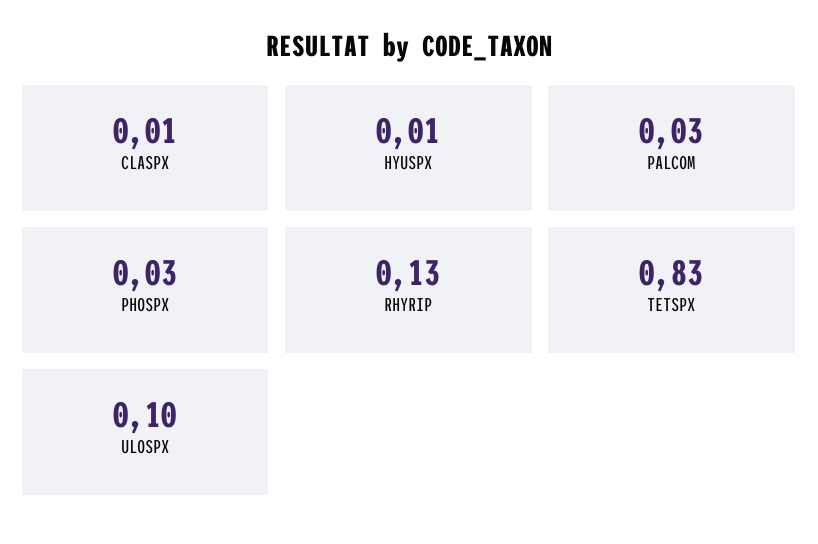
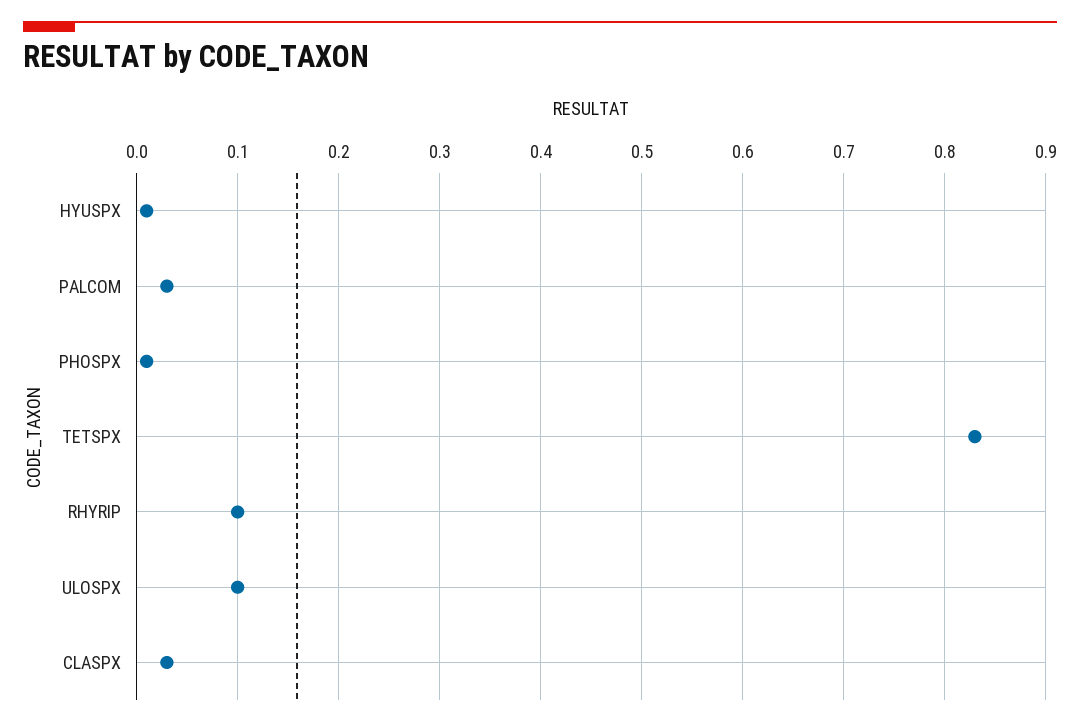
  {
-   "CLASPX": 0.01,
+   "CLASPX": 0.03,
    "HYUSPX": 0.01,
    "PALCOM": 0.03,
-   "PHOSPX": 0.03,
+   "PHOSPX": 0.01,
-   "RHYRIP": 0.13,
+   "RHYRIP": 0.1,
    "TETSPX": 0.83,
    "ULOSPX": 0.1
  }

